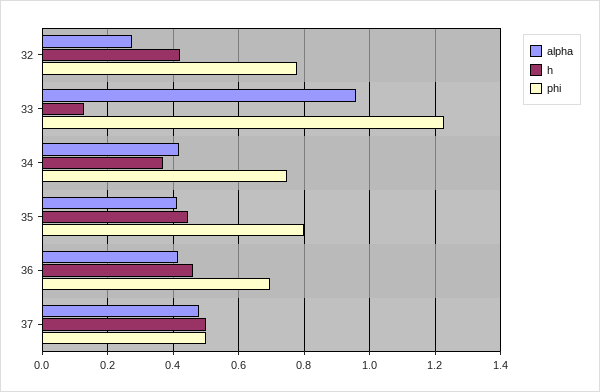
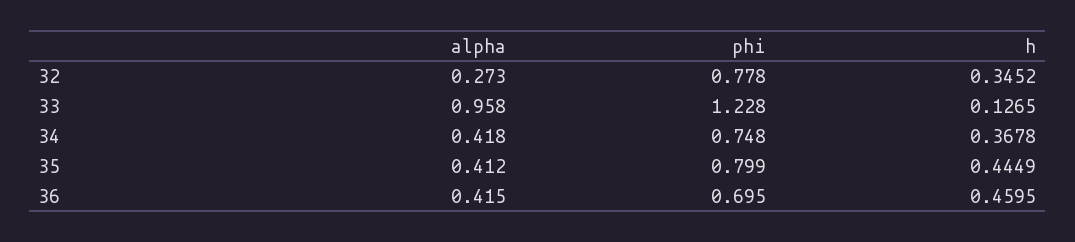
  {
    "alpha": {
      "32": 0.273,
      "33": 0.958,
      "34": 0.418,
      "35": 0.412,
-     "36": 0.415,
+     "36": 0.415
-     "37": 0.48
    },
    "h": {
-     "32": 0.42,
+     "32": 0.3452,
      "33": 0.1265,
      "34": 0.3678,
      "35": 0.4449,
-     "36": 0.4595,
+     "36": 0.4595
-     "37": 0.5
    },
    "phi": {
      "32": 0.778,
      "33": 1.228,
      "34": 0.748,
      "35": 0.799,
-     "36": 0.695,
+     "36": 0.695
-     "37": 0.5
    }
  }

